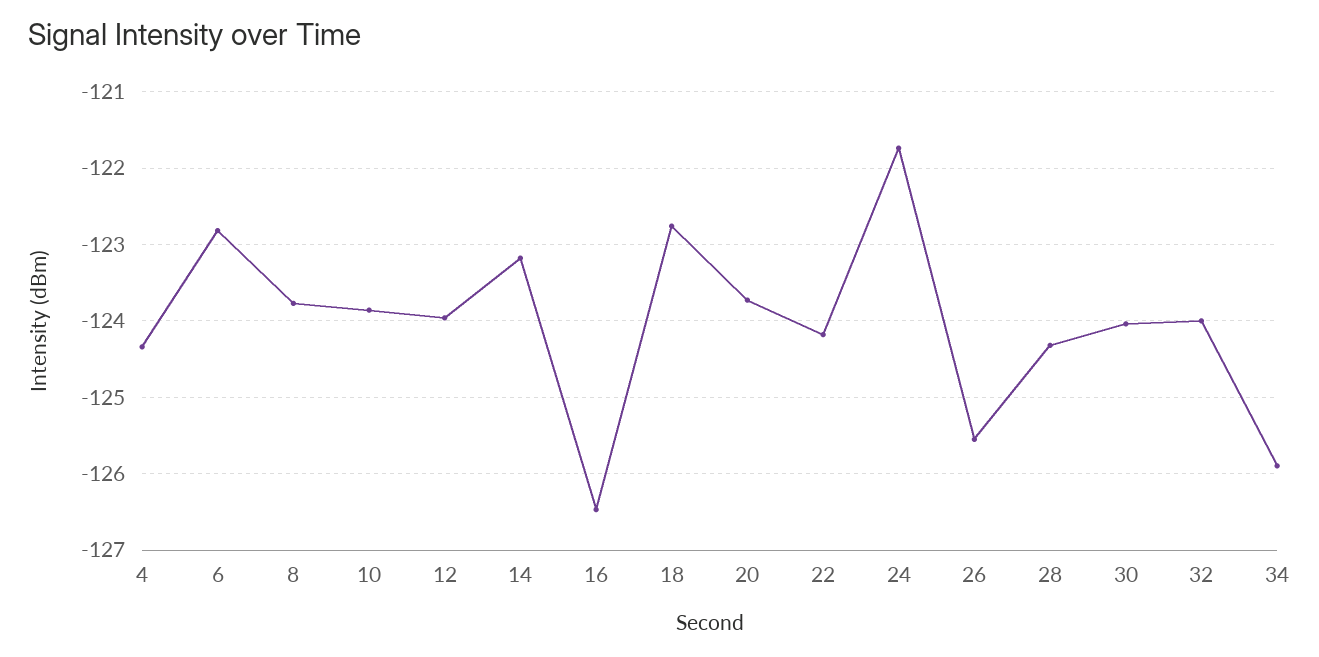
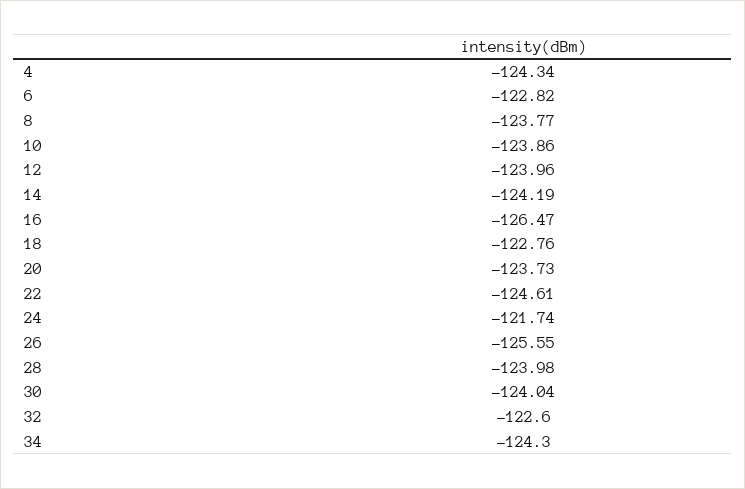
  {
    "4": -124.34,
    "6": -122.82,
    "8": -123.77,
    "10": -123.86,
    "12": -123.96,
-   "14": -123.2,
+   "14": -124.19,
    "16": -126.47,
    "18": -122.76,
    "20": -123.73,
-   "22": -124.2,
+   "22": -124.61,
    "24": -121.74,
    "26": -125.55,
-   "28": -124.3,
+   "28": -123.98,
    "30": -124.04,
-   "32": -124,
+   "32": -122.6,
-   "34": -125.9
+   "34": -124.3
  }

